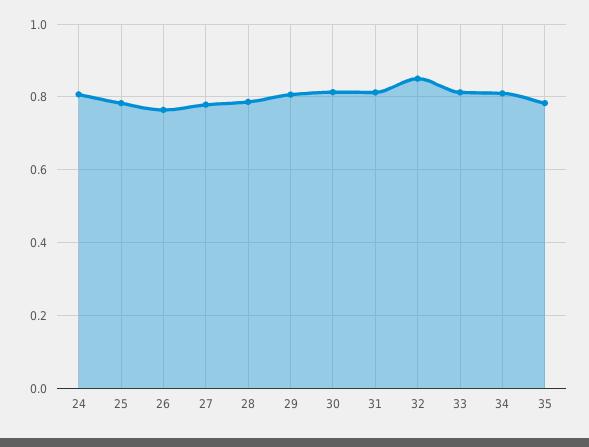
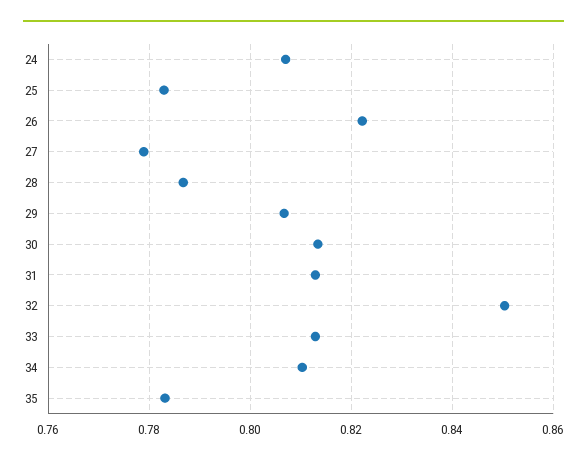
  {
    "24": 0.808,
    "25": 0.782,
-   "26": 0.76,
+   "26": 0.822,
    "27": 0.778,
    "28": 0.786,
    "29": 0.806,
    "30": 0.814,
    "31": 0.812,
    "32": 0.85,
    "33": 0.812,
    "34": 0.81,
    "35": 0.784
  }

